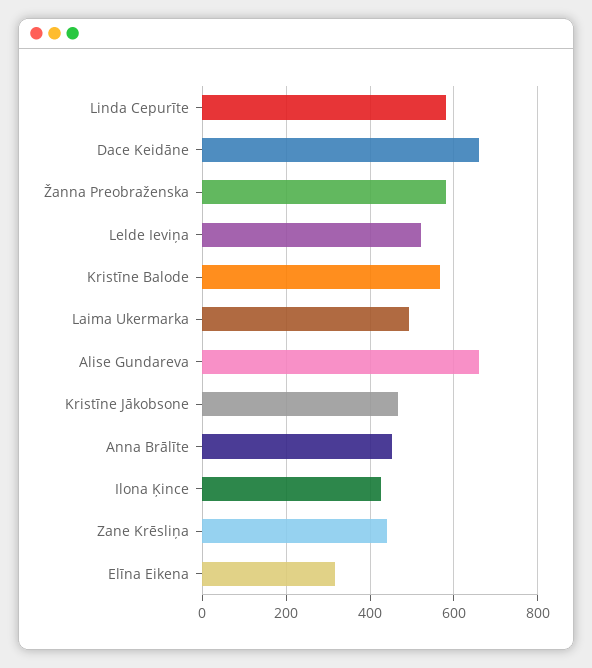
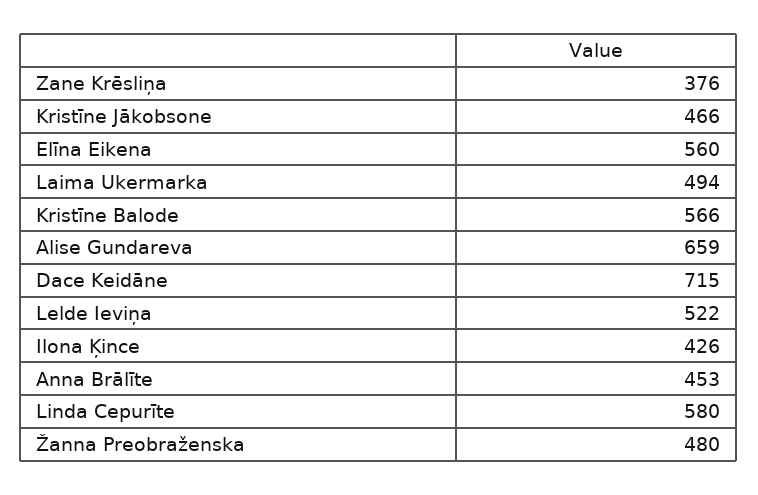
  {
    "Linda Cepurīte": 580,
-   "Dace Keidāne": 660,
+   "Dace Keidāne": 715,
-   "Žanna Preobraženska": 580,
+   "Žanna Preobraženska": 480,
    "Lelde Ieviņa": 522,
    "Kristīne Balode": 566,
    "Laima Ukermarka": 494,
    "Alise Gundareva": 659,
    "Kristīne Jākobsone": 466,
    "Anna Brālīte": 453,
    "Ilona Ķince": 426,
-   "Zane Krēsliņa": 440,
+   "Zane Krēsliņa": 376,
-   "Elīna Eikena": 320
+   "Elīna Eikena": 560
  }

